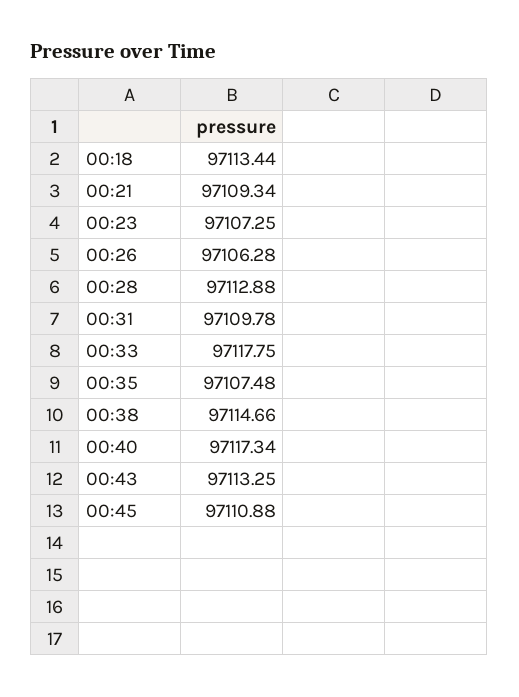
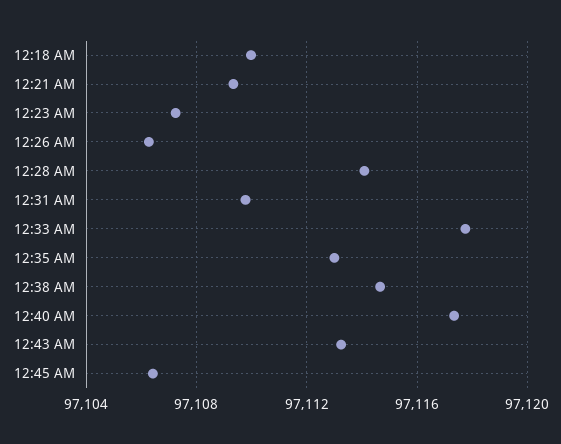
  {
-   "00:18": 97113.44,
+   "00:18": 97110,
    "00:21": 97109.34,
    "00:23": 97107.25,
    "00:26": 97106.28,
-   "00:28": 97112.88,
+   "00:28": 97114,
    "00:31": 97109.78,
    "00:33": 97117.75,
-   "00:35": 97107.48,
+   "00:35": 97113,
    "00:38": 97114.66,
    "00:40": 97117.34,
    "00:43": 97113.25,
-   "00:45": 97110.88
+   "00:45": 97106.5
  }

